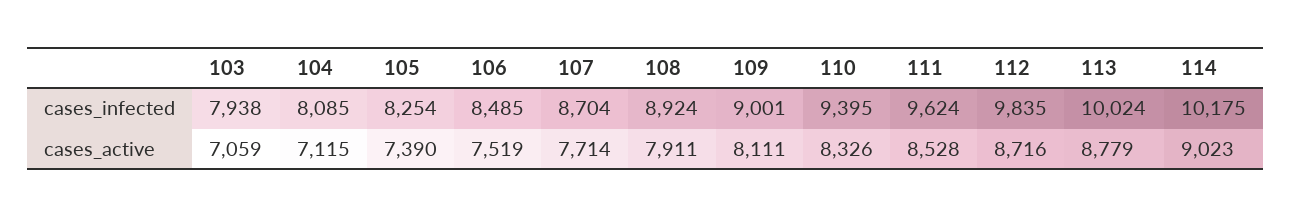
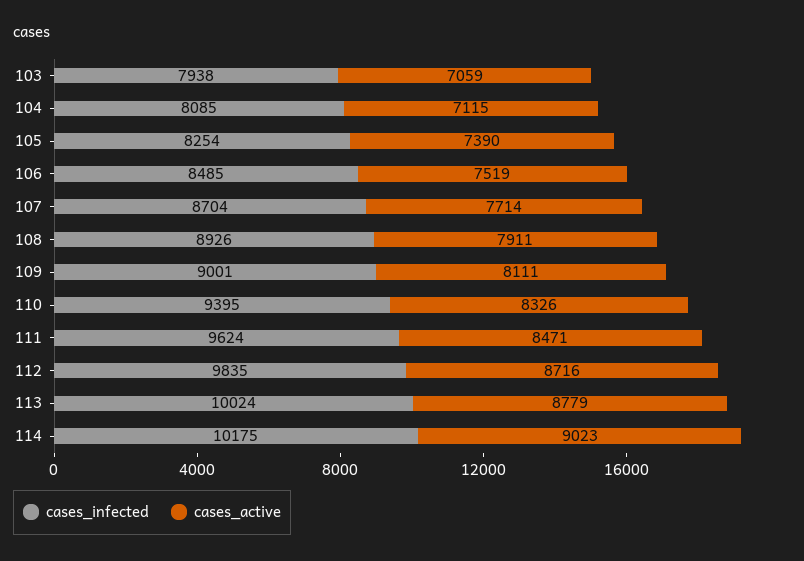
  {
    "cases_infected": {
      "103": 7938,
      "104": 8085,
      "105": 8254,
      "106": 8485,
      "107": 8704,
-     "108": 8924,
+     "108": 8926,
      "109": 9001,
      "110": 9395,
      "111": 9624,
      "112": 9835,
      "113": 10024,
      "114": 10175
    },
    "cases_active": {
      "103": 7059,
      "104": 7115,
      "105": 7390,
      "106": 7519,
      "107": 7714,
      "108": 7911,
      "109": 8111,
      "110": 8326,
-     "111": 8528,
+     "111": 8471,
      "112": 8716,
      "113": 8779,
      "114": 9023
    }
  }

